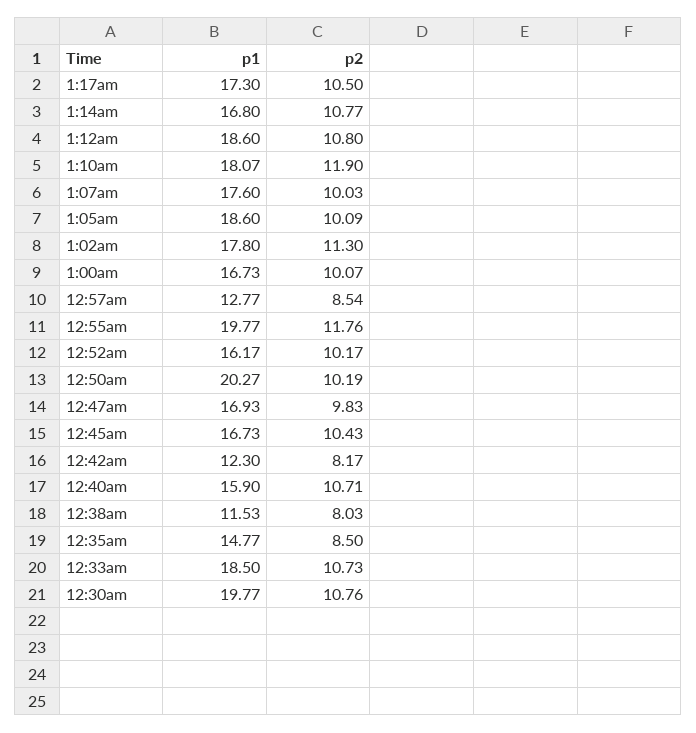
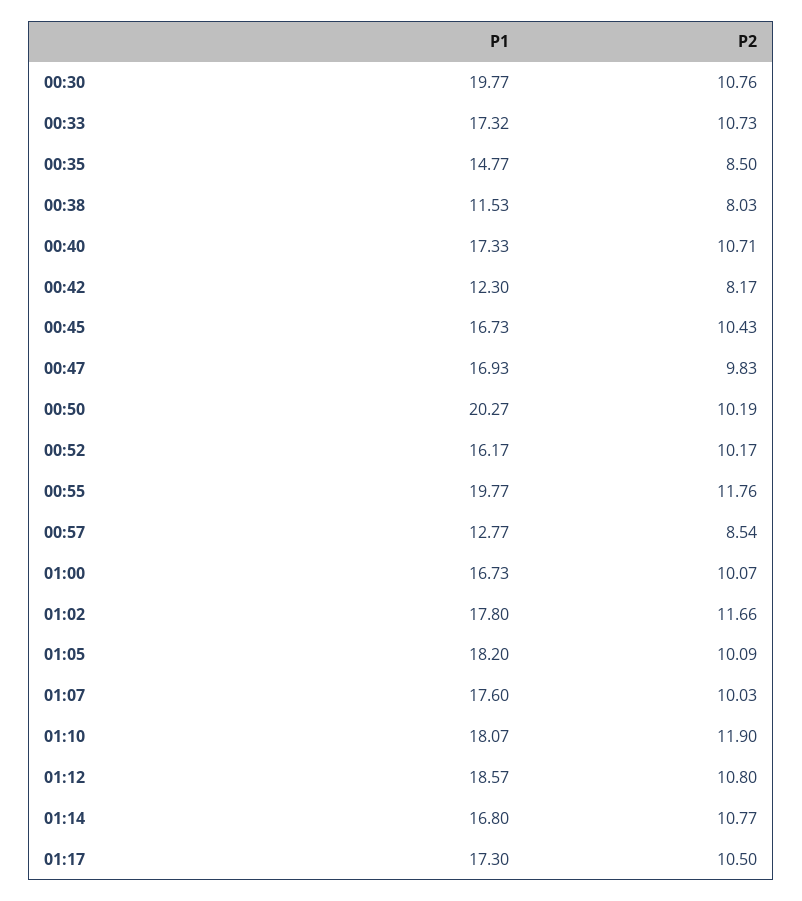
  {
    "p1": {
      "1:17am": 17.3,
      "1:14am": 16.8,
-     "1:12am": 18.6,
+     "1:12am": 18.57,
      "1:10am": 18.07,
      "1:07am": 17.6,
-     "1:05am": 18.6,
+     "1:05am": 18.2,
      "1:02am": 17.8,
      "1:00am": 16.73,
      "12:57am": 12.77,
      "12:55am": 19.77,
      "12:52am": 16.17,
      "12:50am": 20.27,
      "12:47am": 16.93,
      "12:45am": 16.73,
      "12:42am": 12.3,
-     "12:40am": 15.9,
+     "12:40am": 17.33,
      "12:38am": 11.53,
      "12:35am": 14.77,
-     "12:33am": 18.5,
+     "12:33am": 17.32,
      "12:30am": 19.77
    },
    "p2": {
      "1:17am": 10.5,
      "1:14am": 10.77,
      "1:12am": 10.8,
      "1:10am": 11.9,
      "1:07am": 10.03,
      "1:05am": 10.09,
-     "1:02am": 11.3,
+     "1:02am": 11.66,
      "1:00am": 10.07,
      "12:57am": 8.54,
      "12:55am": 11.76,
      "12:52am": 10.17,
      "12:50am": 10.19,
      "12:47am": 9.83,
      "12:45am": 10.43,
      "12:42am": 8.17,
      "12:40am": 10.71,
      "12:38am": 8.03,
      "12:35am": 8.5,
      "12:33am": 10.73,
      "12:30am": 10.76
    }
  }

